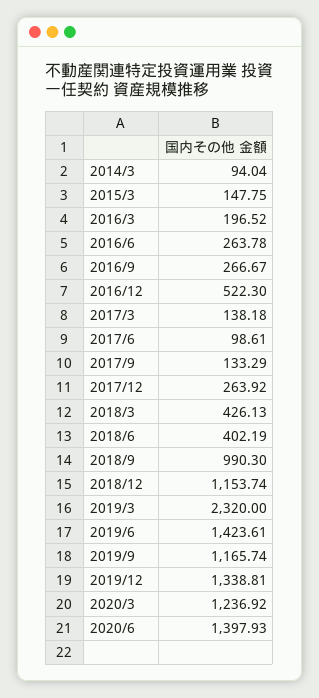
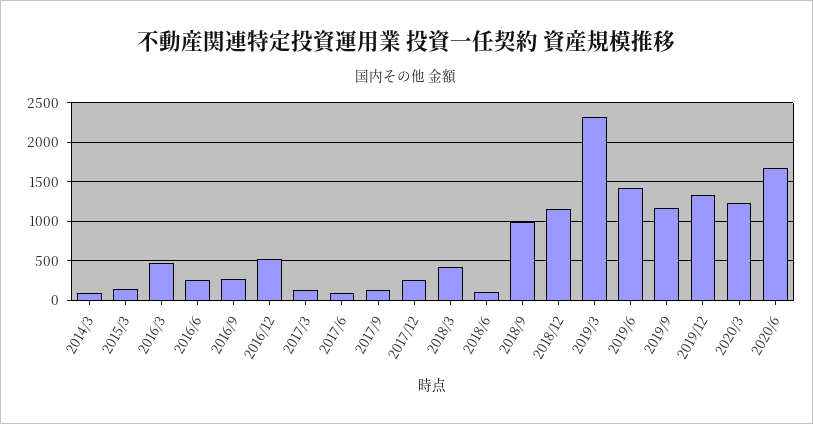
  {
    "2014/3": 94.04,
    "2015/3": 147.75,
-   "2016/3": 196.52,
+   "2016/3": 500,
    "2016/6": 263.78,
    "2016/9": 266.67,
    "2016/12": 522.3,
    "2017/3": 138.18,
    "2017/6": 98.61,
    "2017/9": 133.29,
    "2017/12": 263.92,
    "2018/3": 426.13,
-   "2018/6": 402.19,
+   "2018/6": 100,
    "2018/9": 990.3,
    "2018/12": 1153.74,
    "2019/3": 2320,
    "2019/6": 1423.61,
    "2019/9": 1165.74,
    "2019/12": 1338.81,
    "2020/3": 1236.92,
-   "2020/6": 1397.93
+   "2020/6": 1700
  }

